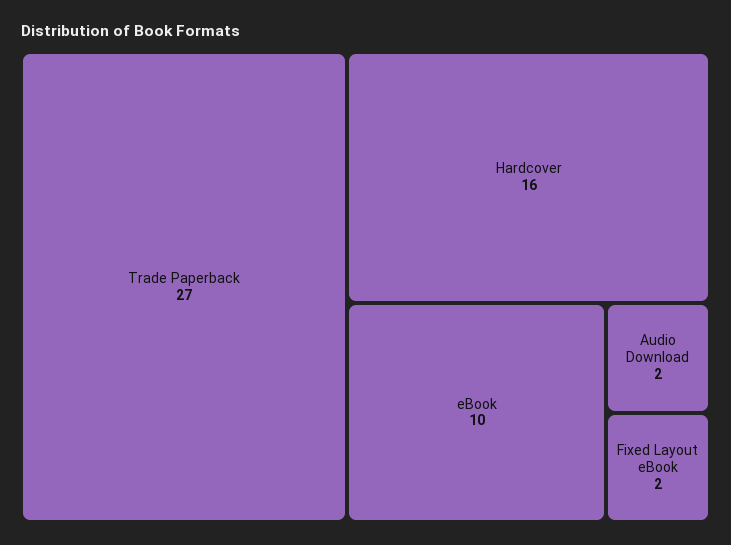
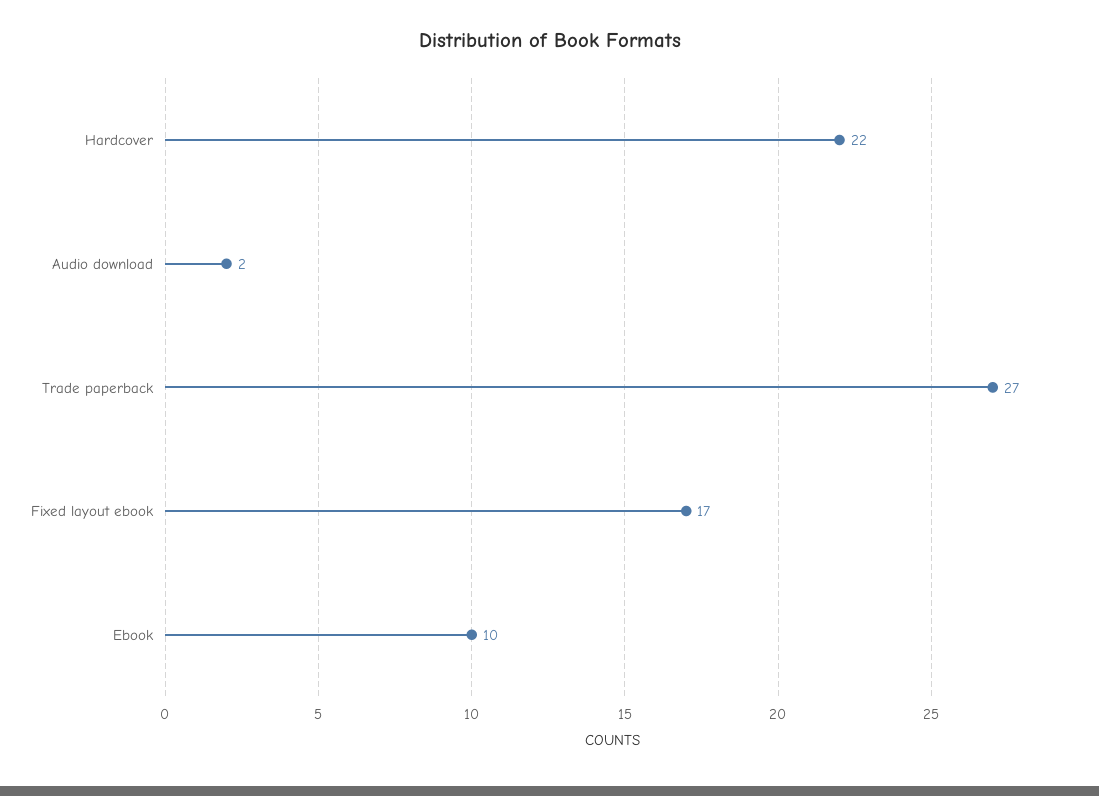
  {
    "Trade Paperback": 27,
-   "Hardcover": 16,
+   "Hardcover": 22,
    "eBook": 10,
    "Audio Download": 2,
-   "Fixed Layout eBook": 2
+   "Fixed Layout eBook": 17
  }

